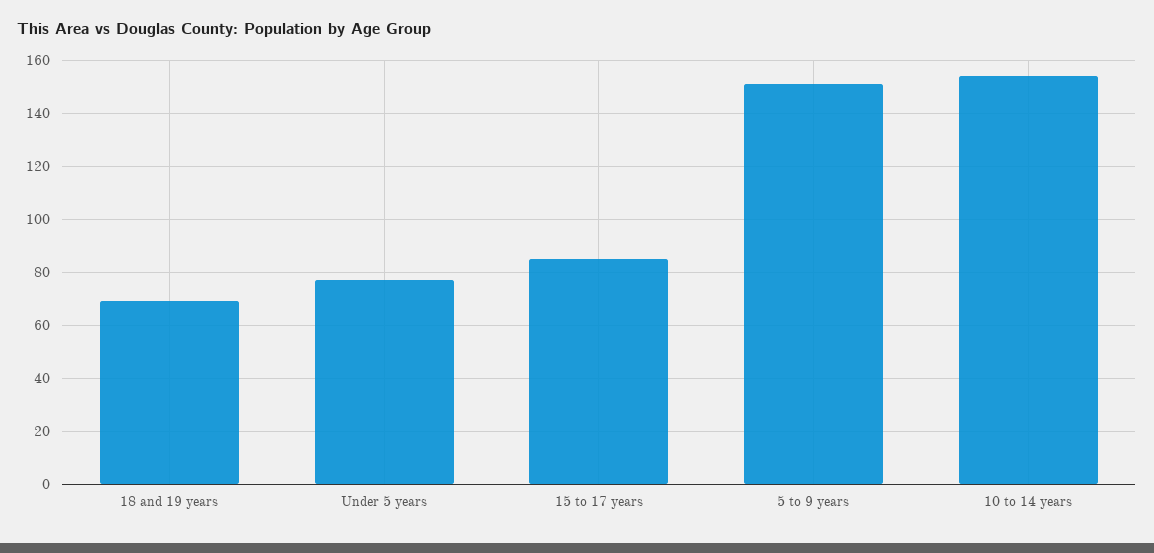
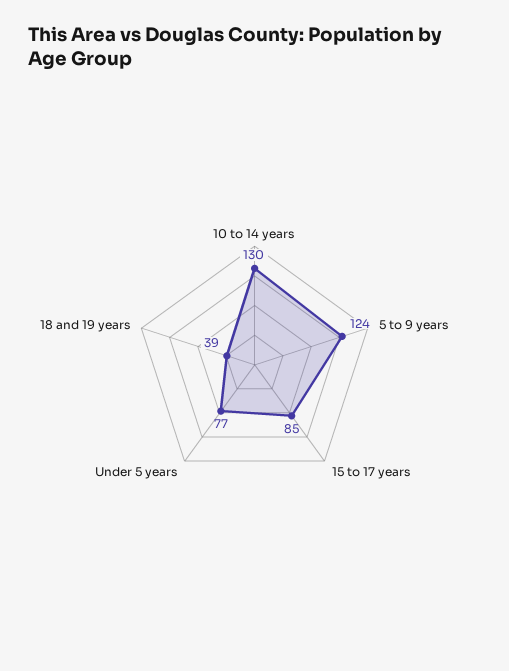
  {
-   "18 and 19 years": 70,
+   "18 and 19 years": 39,
    "Under 5 years": 77,
    "15 to 17 years": 85,
-   "5 to 9 years": 150,
+   "5 to 9 years": 124,
-   "10 to 14 years": 155
+   "10 to 14 years": 130
  }

